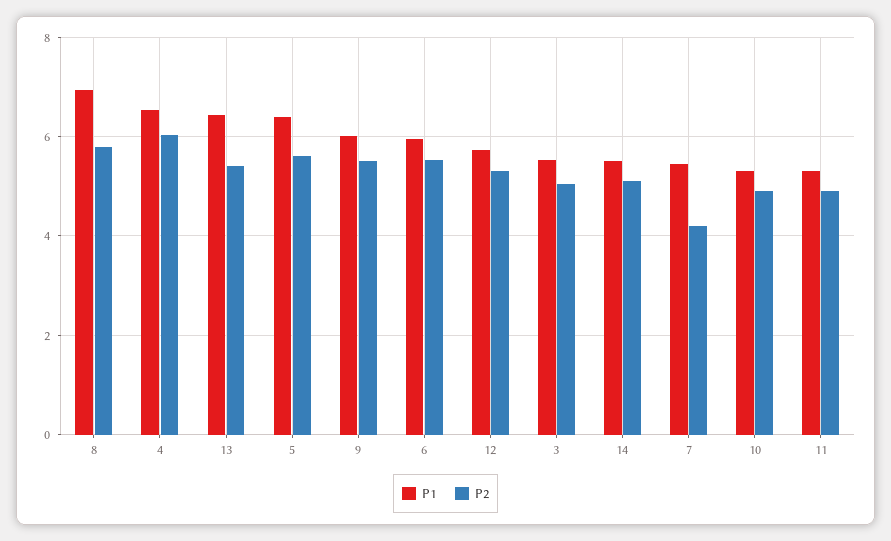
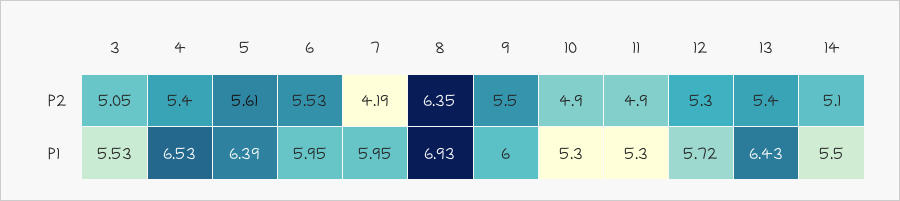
  {
    "P1": {
      "8": 6.93,
      "4": 6.53,
      "13": 6.43,
      "5": 6.39,
      "9": 6,
      "6": 5.95,
      "12": 5.72,
      "3": 5.53,
      "14": 5.5,
-     "7": 5.4,
+     "7": 5.95,
      "10": 5.3,
      "11": 5.3
    },
    "P2": {
-     "8": 5.8,
+     "8": 6.35,
-     "4": 6,
+     "4": 5.4,
      "13": 5.4,
      "5": 5.61,
      "9": 5.5,
      "6": 5.53,
      "12": 5.3,
      "3": 5.05,
      "14": 5.1,
      "7": 4.19,
      "10": 4.9,
      "11": 4.9
    }
  }

